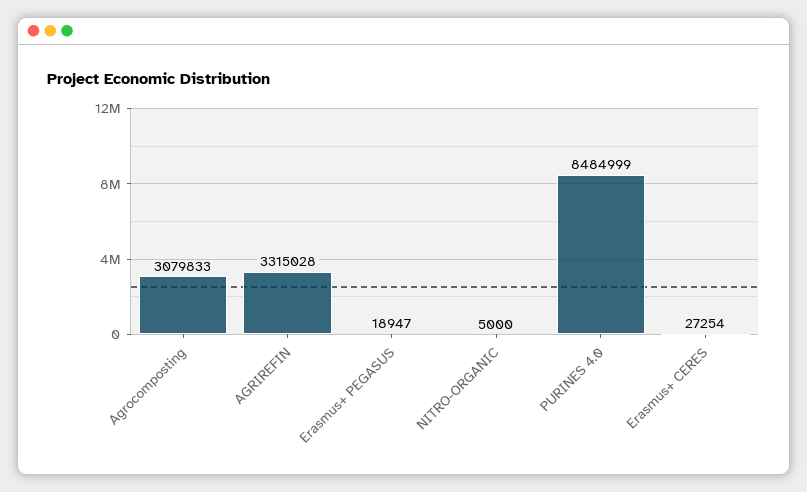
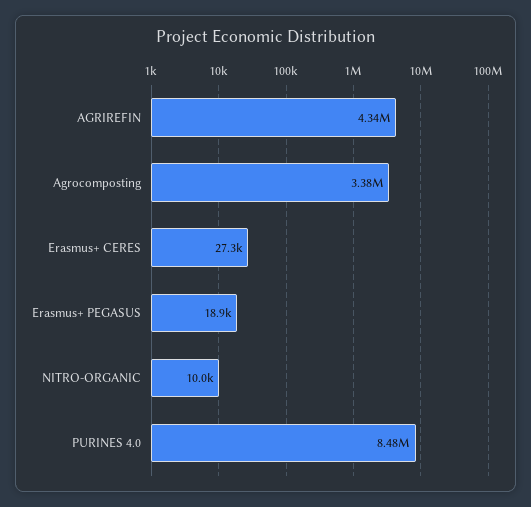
  {
-   "Agrocomposting": 3079833,
+   "Agrocomposting": 3380000,
-   "AGRIREFIN": 3315028,
+   "AGRIREFIN": 4340000,
    "Erasmus+ PEGASUS": 18947,
-   "NITRO-ORGANIC": 5000,
+   "NITRO-ORGANIC": 10000,
    "PURINES 4.0": 8484999,
    "Erasmus+ CERES": 27254
  }

